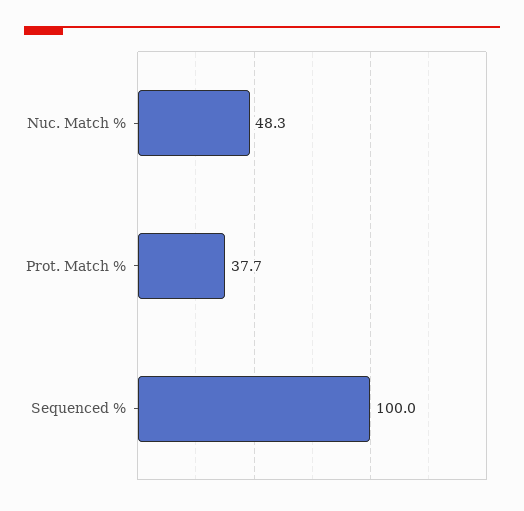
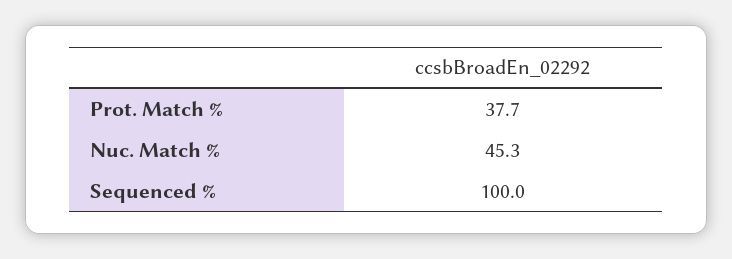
  {
-   "Nuc. Match %": 48.3,
+   "Nuc. Match %": 45.3,
    "Prot. Match %": 37.7,
    "Sequenced %": 100
  }

